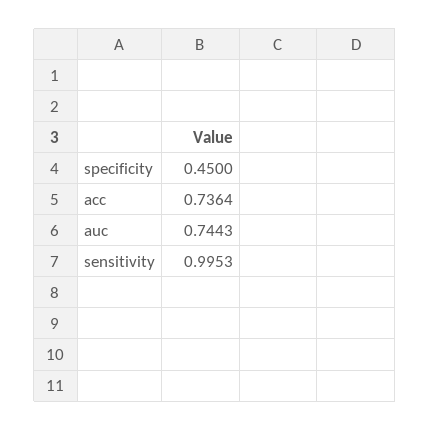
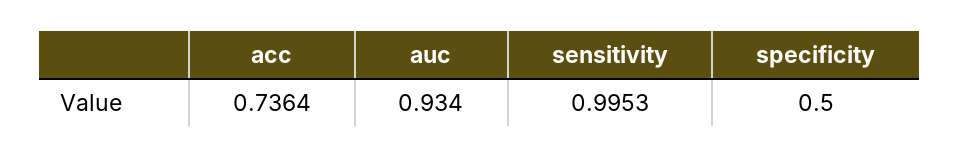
  {
-   "specificity": 0.45,
+   "specificity": 0.5,
    "acc": 0.7364,
-   "auc": 0.7443,
+   "auc": 0.934,
    "sensitivity": 0.9953
  }

